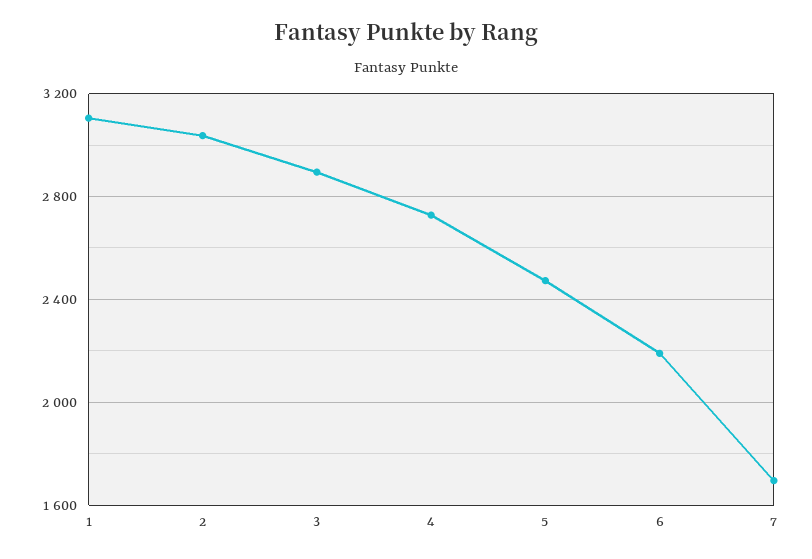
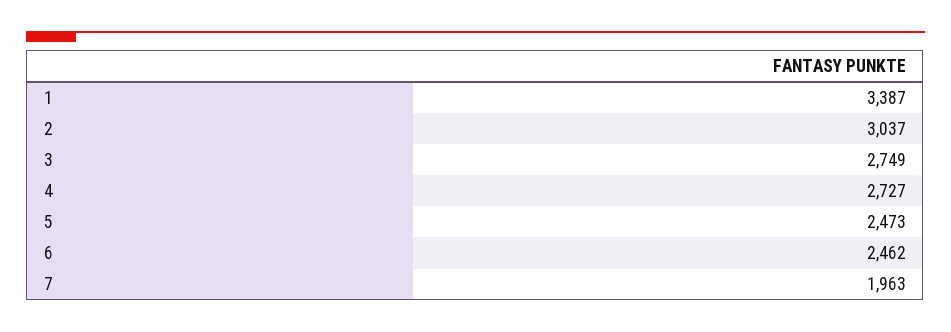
  {
-   "1": 3100,
+   "1": 3387,
    "2": 3037,
-   "3": 2900,
+   "3": 2749,
    "4": 2727,
    "5": 2473,
-   "6": 2200,
+   "6": 2462,
-   "7": 1700
+   "7": 1963
  }

